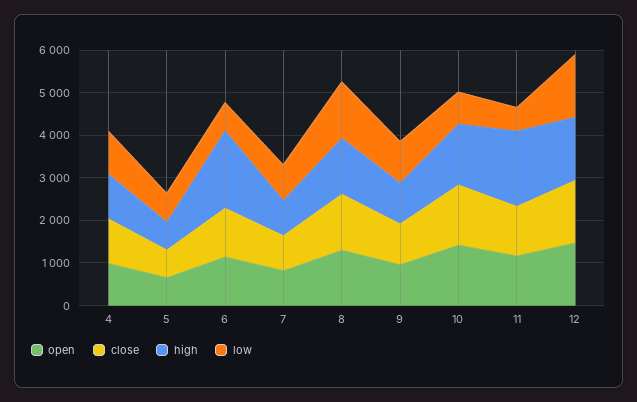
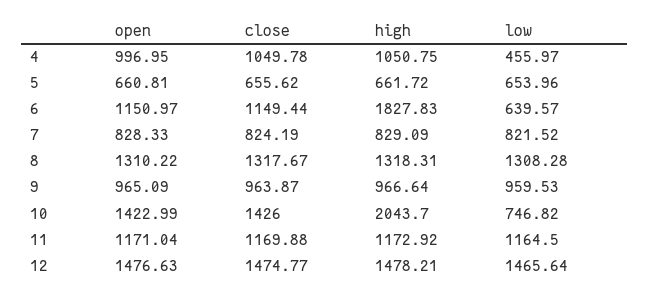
  {
    "open": {
      "4": 996.95,
      "5": 660.81,
      "6": 1150.97,
      "7": 828.33,
      "8": 1310.22,
      "9": 965.09,
      "10": 1422.99,
      "11": 1171.04,
      "12": 1476.63
    },
    "close": {
      "4": 1049.78,
      "5": 655.62,
      "6": 1149.44,
      "7": 824.19,
      "8": 1317.67,
      "9": 963.87,
      "10": 1426,
      "11": 1169.88,
      "12": 1474.77
    },
    "high": {
      "4": 1050.75,
      "5": 661.72,
      "6": 1827.83,
      "7": 829.09,
      "8": 1318.31,
      "9": 966.64,
-     "10": 1400,
+     "10": 2043.7,
-     "11": 1800,
+     "11": 1172.92,
      "12": 1478.21
    },
    "low": {
-     "4": 1000,
+     "4": 455.97,
      "5": 653.96,
      "6": 639.57,
      "7": 821.52,
      "8": 1308.28,
      "9": 959.53,
      "10": 746.82,
-     "11": 600,
+     "11": 1164.5,
      "12": 1465.64
    }
  }

